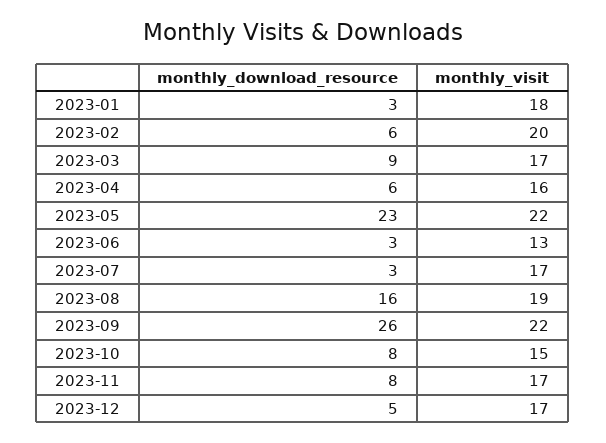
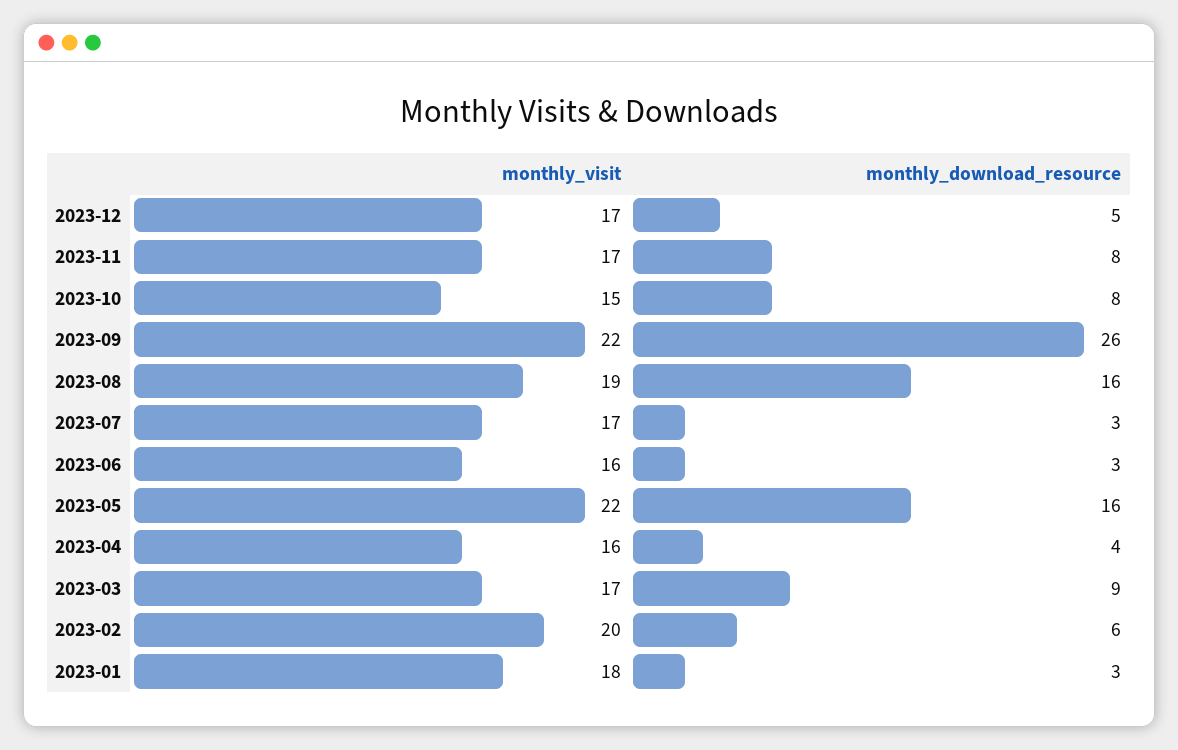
  {
    "monthly_download_resource": {
      "2023-01": 3,
      "2023-02": 6,
      "2023-03": 9,
-     "2023-04": 6,
+     "2023-04": 4,
-     "2023-05": 23,
+     "2023-05": 16,
      "2023-06": 3,
      "2023-07": 3,
      "2023-08": 16,
      "2023-09": 26,
      "2023-10": 8,
      "2023-11": 8,
      "2023-12": 5
    },
    "monthly_visit": {
      "2023-01": 18,
      "2023-02": 20,
      "2023-03": 17,
      "2023-04": 16,
      "2023-05": 22,
-     "2023-06": 13,
+     "2023-06": 16,
      "2023-07": 17,
      "2023-08": 19,
      "2023-09": 22,
      "2023-10": 15,
      "2023-11": 17,
      "2023-12": 17
    }
  }

